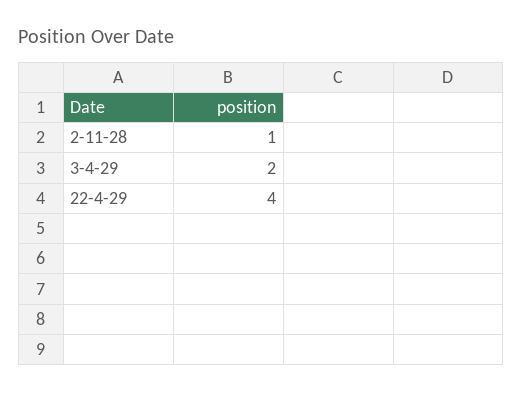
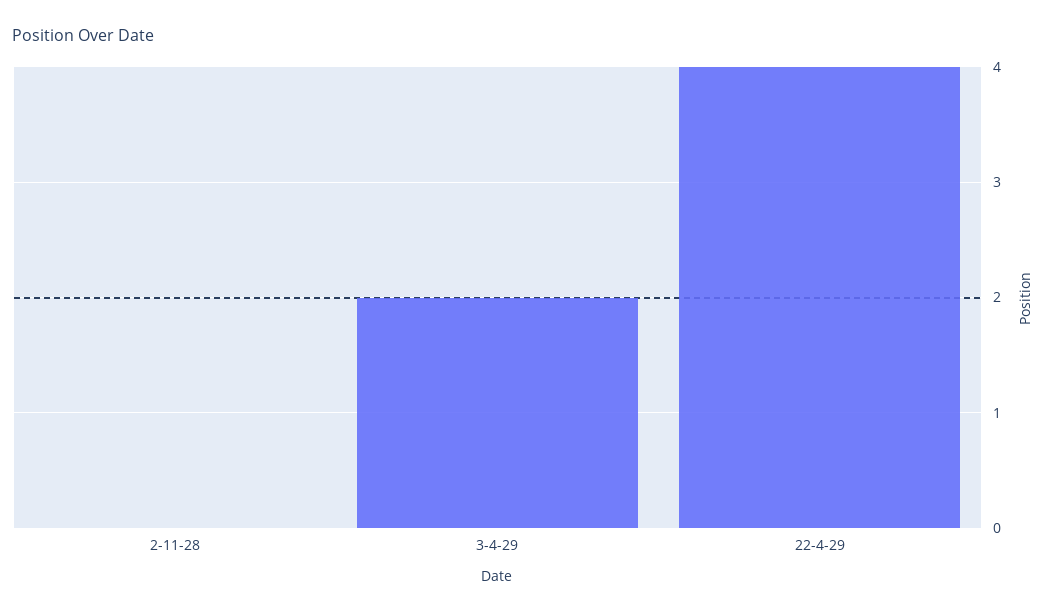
  {
-   "2-11-28": 1,
+   "2-11-28": 0,
    "3-4-29": 2,
    "22-4-29": 4
  }

